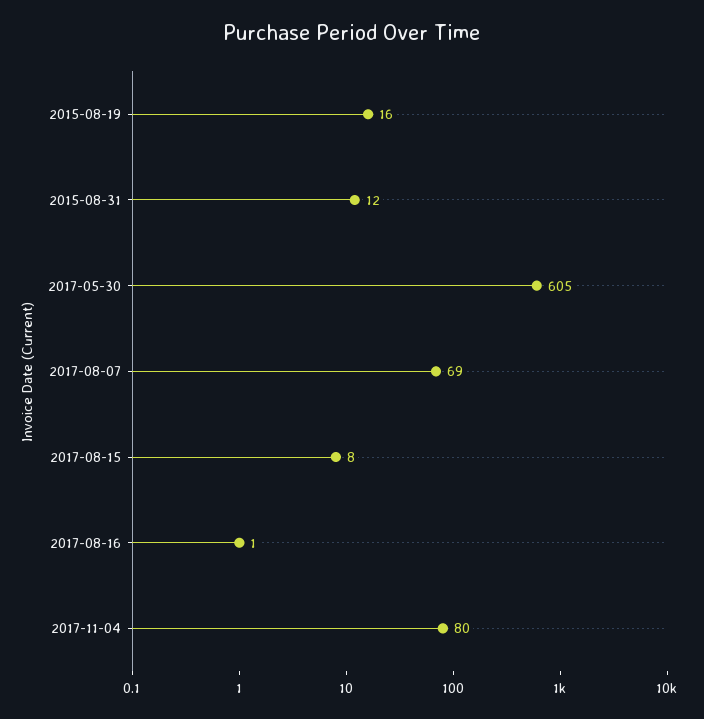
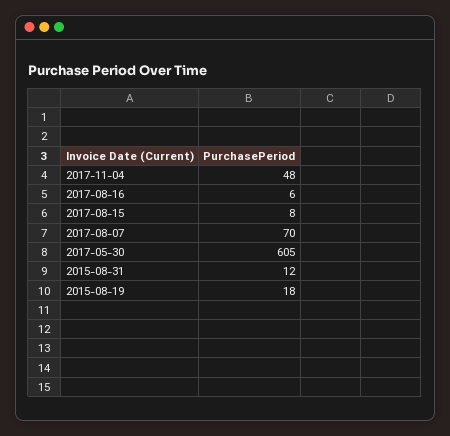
  {
-   "2015-08-19": 16,
+   "2015-08-19": 18,
    "2015-08-31": 12,
    "2017-05-30": 605,
-   "2017-08-07": 69,
+   "2017-08-07": 70,
    "2017-08-15": 8,
-   "2017-08-16": 1,
+   "2017-08-16": 6,
-   "2017-11-04": 80
+   "2017-11-04": 48
  }

